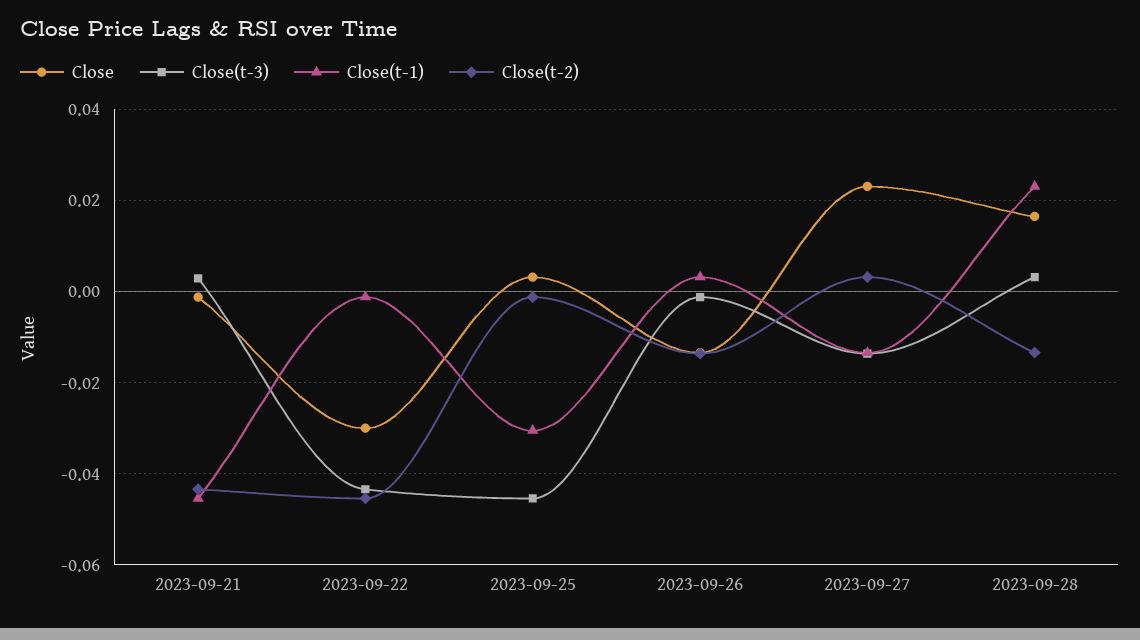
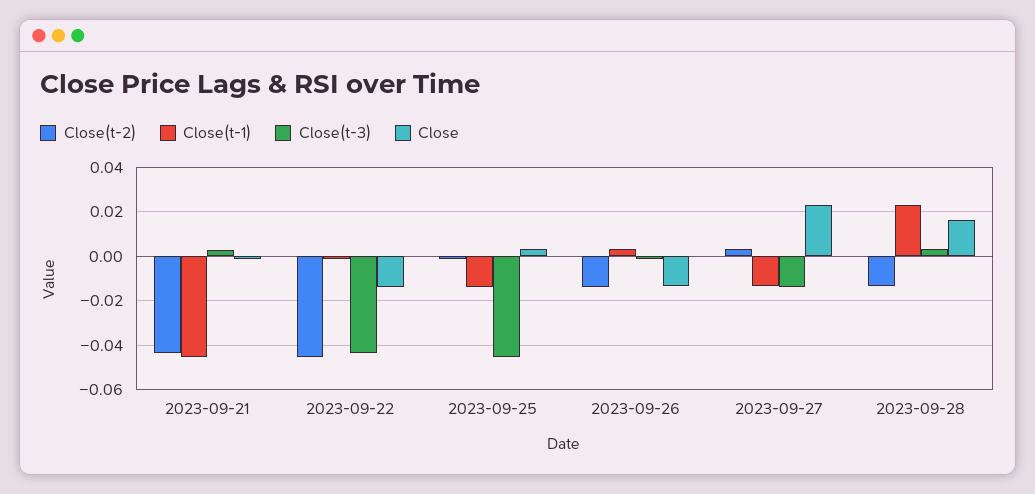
  {
    "Close": {
      "2023-09-21": -0.002,
-     "2023-09-22": -0.03,
+     "2023-09-22": -0.015,
      "2023-09-25": 0.004,
      "2023-09-26": -0.014,
      "2023-09-27": 0.024,
      "2023-09-28": 0.016
    },
    "Close(t-3)": {
      "2023-09-21": 0.002,
      "2023-09-22": -0.044,
      "2023-09-25": -0.046,
      "2023-09-26": -0.002,
      "2023-09-27": -0.014,
      "2023-09-28": 0.004
    },
    "Close(t-1)": {
      "2023-09-21": -0.046,
      "2023-09-22": -0.002,
-     "2023-09-25": -0.03,
+     "2023-09-25": -0.015,
      "2023-09-26": 0.004,
      "2023-09-27": -0.014,
      "2023-09-28": 0.024
    },
    "Close(t-2)": {
      "2023-09-21": -0.044,
      "2023-09-22": -0.046,
      "2023-09-25": -0.002,
      "2023-09-26": -0.014,
      "2023-09-27": 0.004,
      "2023-09-28": -0.014
    }
  }

